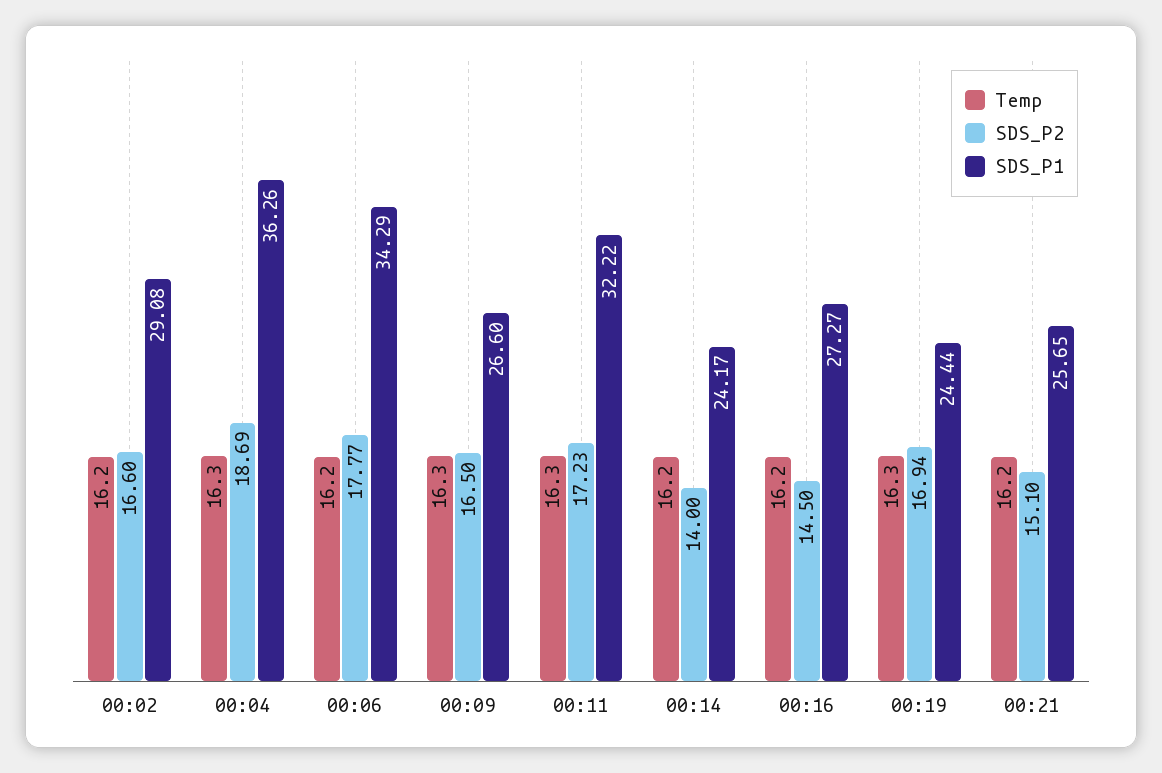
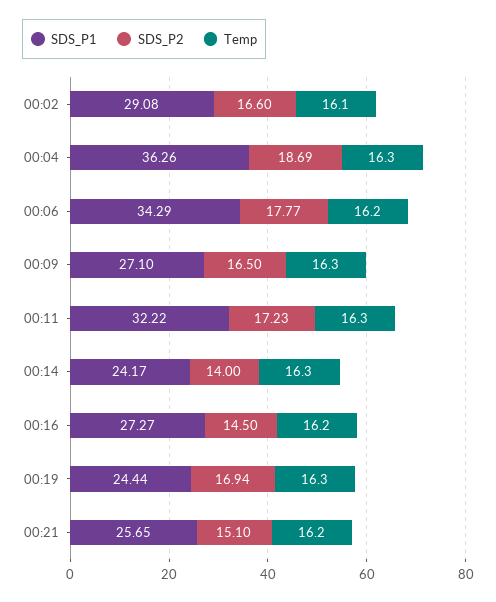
  {
    "Temp": {
-     "00:02": 16.2,
+     "00:02": 16.1,
      "00:04": 16.3,
      "00:06": 16.2,
      "00:09": 16.3,
      "00:11": 16.3,
-     "00:14": 16.2,
+     "00:14": 16.3,
      "00:16": 16.2,
      "00:19": 16.3,
      "00:21": 16.2
    },
    "SDS_P2": {
      "00:02": 16.6,
      "00:04": 18.69,
      "00:06": 17.77,
      "00:09": 16.5,
      "00:11": 17.23,
      "00:14": 14,
      "00:16": 14.5,
      "00:19": 16.94,
      "00:21": 15.1
    },
    "SDS_P1": {
      "00:02": 29.08,
      "00:04": 36.26,
      "00:06": 34.29,
-     "00:09": 26.6,
+     "00:09": 27.1,
      "00:11": 32.22,
      "00:14": 24.17,
      "00:16": 27.27,
      "00:19": 24.44,
      "00:21": 25.65
    }
  }

